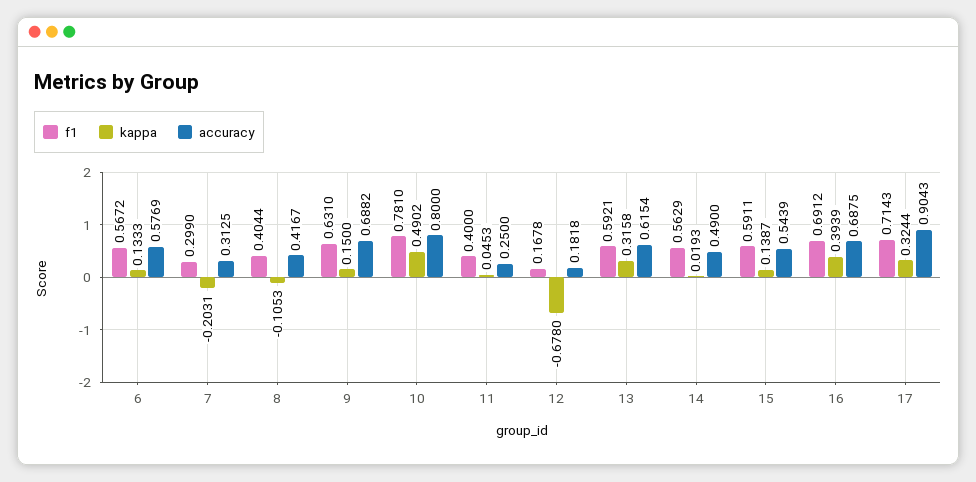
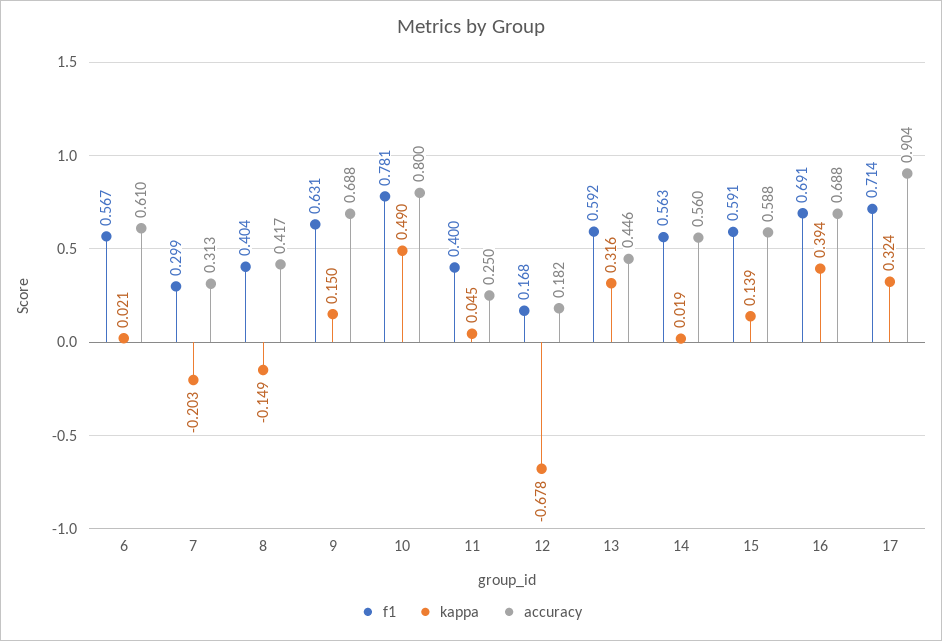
  {
    "f1": {
      "6": 0.5672,
      "7": 0.299,
      "8": 0.4044,
      "9": 0.631,
      "10": 0.781,
      "11": 0.4,
      "12": 0.1678,
      "13": 0.5921,
      "14": 0.5629,
      "15": 0.5911,
      "16": 0.6912,
      "17": 0.7143
    },
    "kappa": {
-     "6": 0.1333,
+     "6": 0.021,
      "7": -0.2031,
-     "8": -0.1053,
+     "8": -0.149,
      "9": 0.15,
      "10": 0.4902,
      "11": 0.0453,
      "12": -0.678,
      "13": 0.3158,
      "14": 0.0193,
      "15": 0.1387,
      "16": 0.3939,
      "17": 0.3244
    },
    "accuracy": {
-     "6": 0.5769,
+     "6": 0.61,
      "7": 0.3125,
      "8": 0.4167,
      "9": 0.6882,
      "10": 0.8,
      "11": 0.25,
      "12": 0.1818,
-     "13": 0.6154,
+     "13": 0.446,
-     "14": 0.49,
+     "14": 0.56,
-     "15": 0.5439,
+     "15": 0.588,
      "16": 0.6875,
      "17": 0.9043
    }
  }

